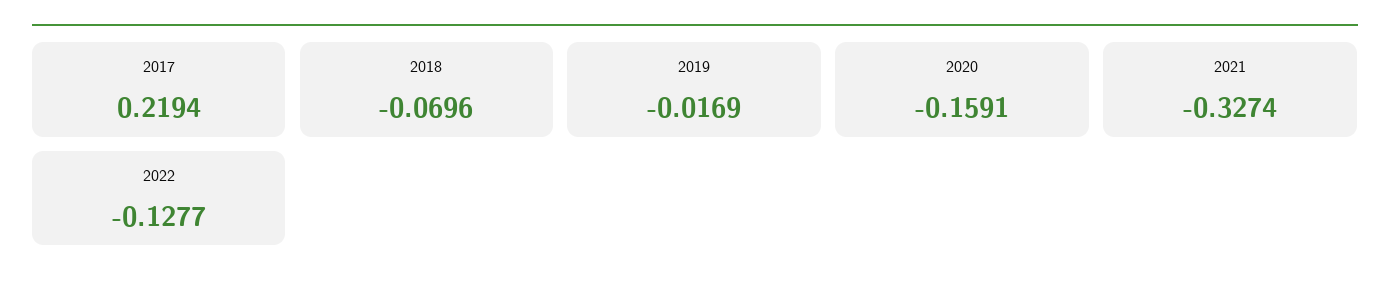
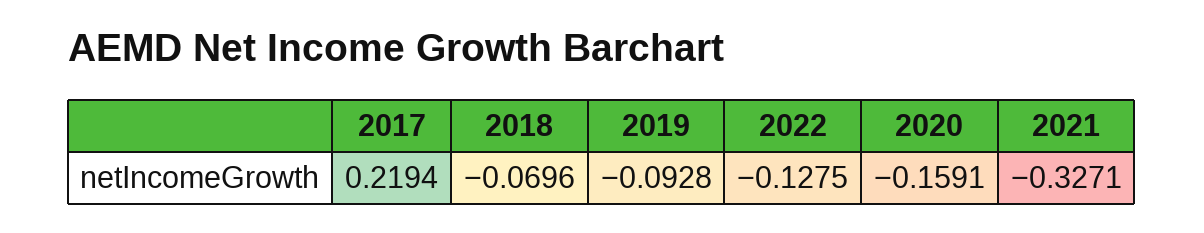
  {
    "2017": 0.2194,
    "2018": -0.0696,
-   "2019": -0.0169,
+   "2019": -0.0928,
    "2020": -0.1591,
-   "2021": -0.3274,
+   "2021": -0.3271,
-   "2022": -0.1277
+   "2022": -0.1275
  }

